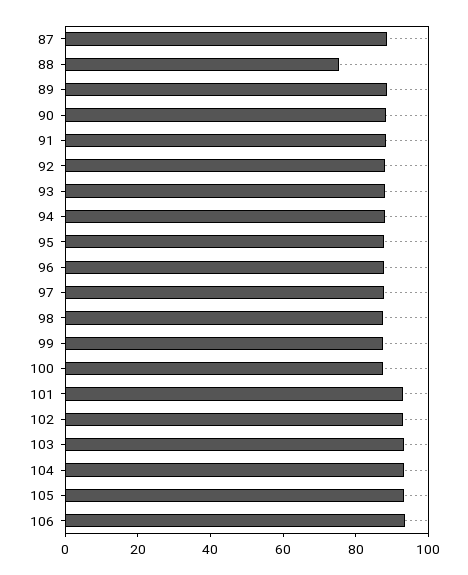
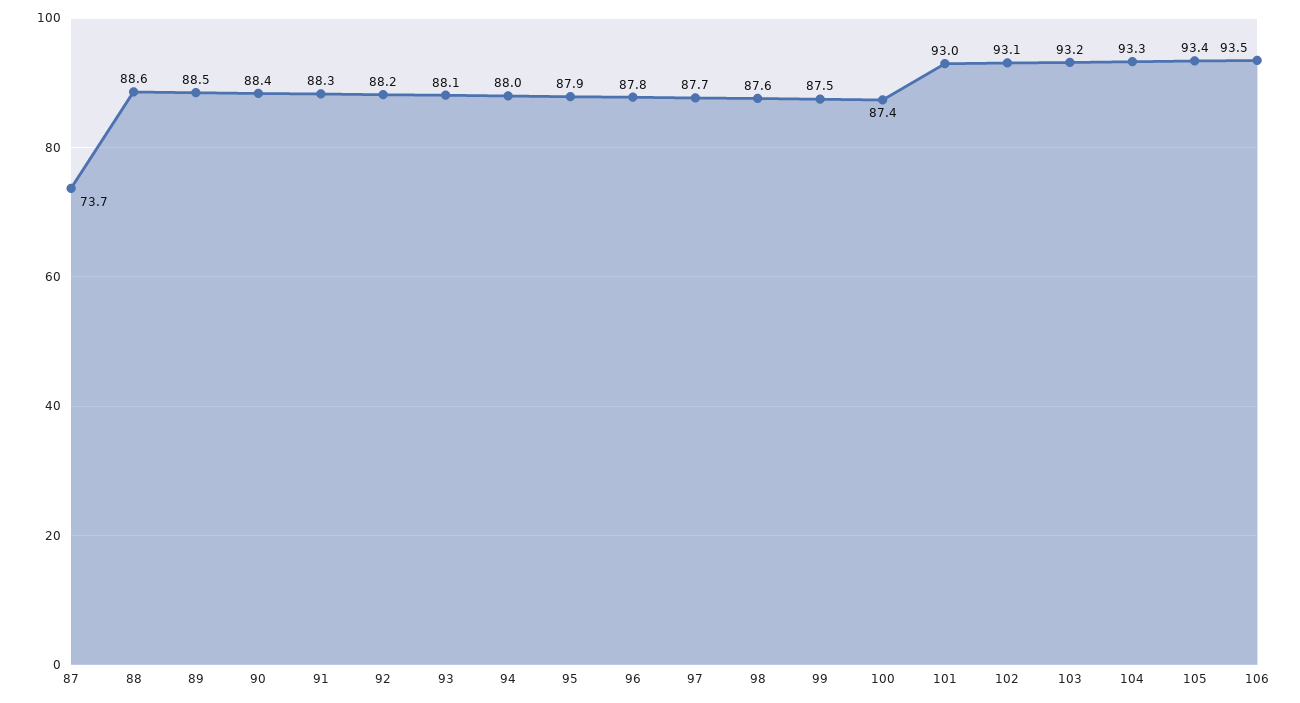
  {
-   "87": 90,
+   "87": 73.7,
-   "88": 75,
+   "88": 88.6,
    "89": 88.5,
    "90": 88.4,
    "91": 88.3,
    "92": 88.2,
    "93": 88.1,
    "94": 88,
    "95": 87.9,
    "96": 87.8,
    "97": 87.7,
    "98": 87.6,
    "99": 87.5,
    "100": 87.4,
    "101": 93,
    "102": 93.1,
    "103": 93.2,
    "104": 93.3,
    "105": 93.4,
    "106": 93.5
  }

